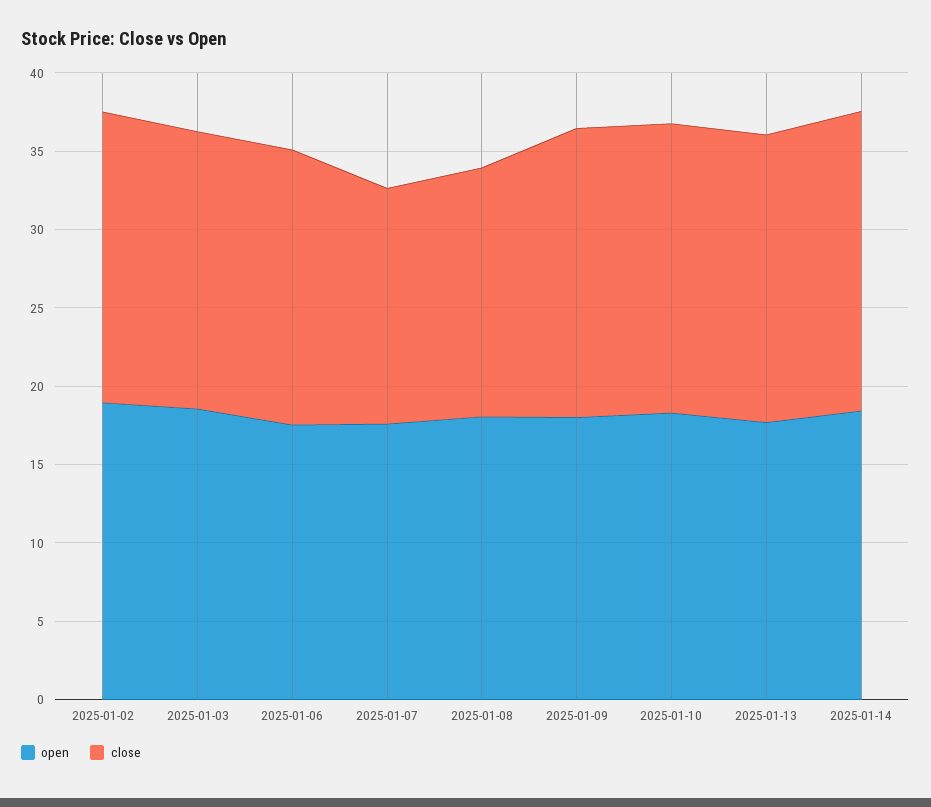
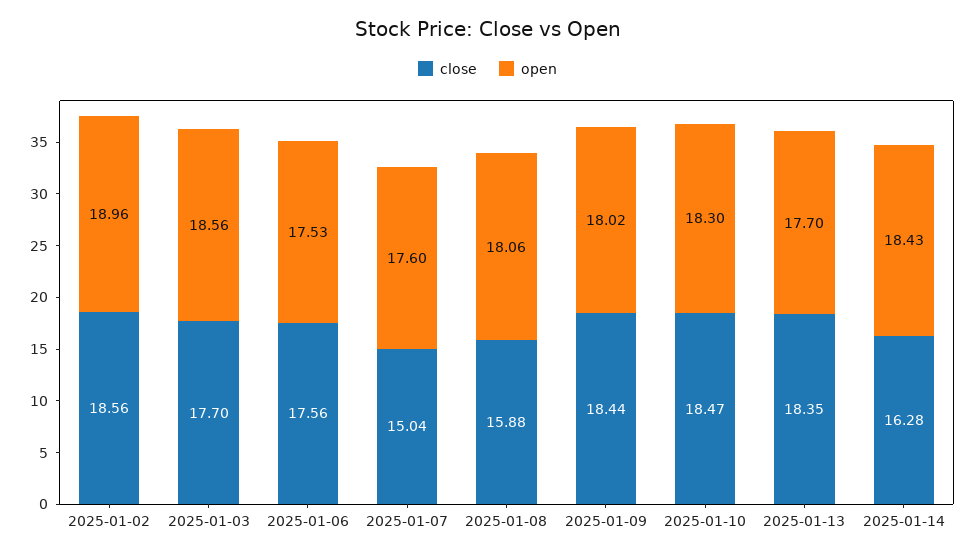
  {
    "open": {
      "2025-01-02": 18.96,
      "2025-01-03": 18.56,
      "2025-01-06": 17.53,
      "2025-01-07": 17.6,
      "2025-01-08": 18.06,
      "2025-01-09": 18.02,
      "2025-01-10": 18.3,
      "2025-01-13": 17.7,
      "2025-01-14": 18.43
    },
    "close": {
      "2025-01-02": 18.56,
      "2025-01-03": 17.7,
      "2025-01-06": 17.56,
      "2025-01-07": 15.04,
      "2025-01-08": 15.88,
      "2025-01-09": 18.44,
      "2025-01-10": 18.47,
      "2025-01-13": 18.35,
-     "2025-01-14": 19
+     "2025-01-14": 16.28
    }
  }

